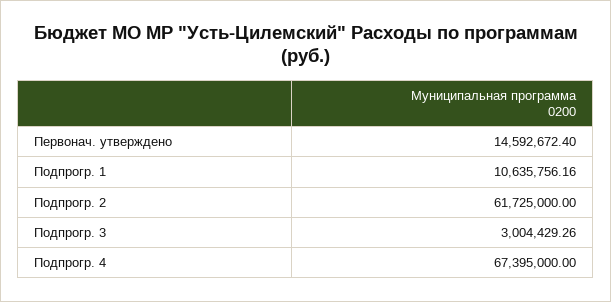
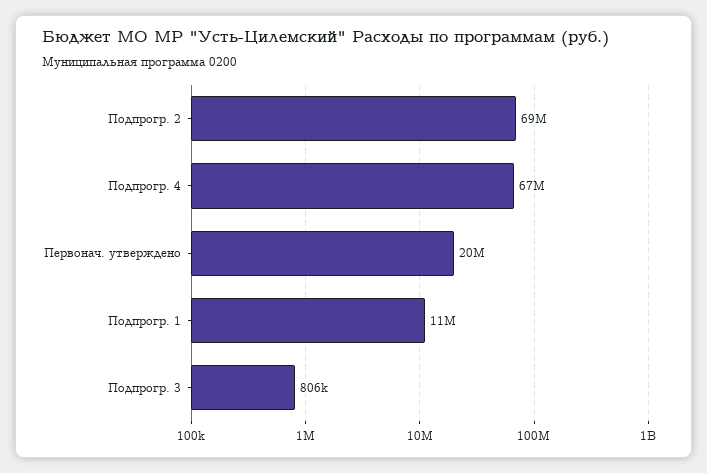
  {
-   "Первонач. утверждено": 14592672.4,
+   "Первонач. утверждено": 20000000,
    "Подпрогр. 1": 10635756.16,
-   "Подпрогр. 2": 61725000,
+   "Подпрогр. 2": 69000000,
-   "Подпрогр. 3": 3004429.26,
+   "Подпрогр. 3": 806000,
    "Подпрогр. 4": 67395000
  }

